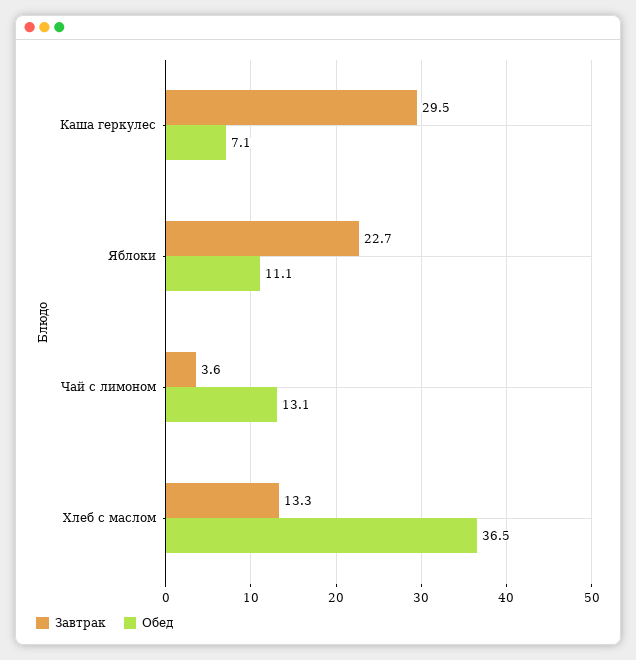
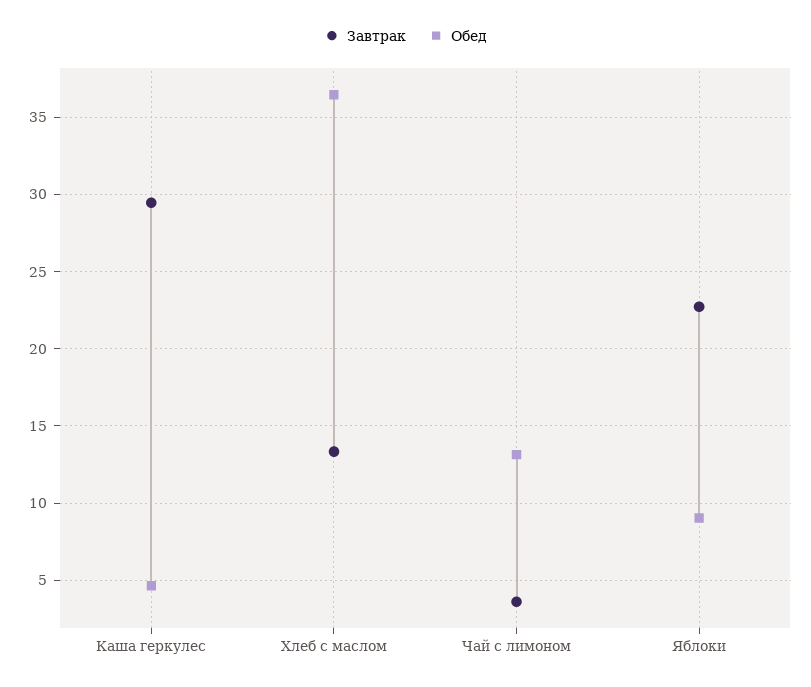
  {
    "Завтрак": {
      "Каша геркулес": 29.5,
      "Яблоки": 22.7,
      "Чай с лимоном": 3.6,
      "Хлеб с маслом": 13.3
    },
    "Обед": {
-     "Каша геркулес": 7.1,
+     "Каша геркулес": 4.5,
-     "Яблоки": 11.1,
+     "Яблоки": 9,
      "Чай с лимоном": 13.1,
      "Хлеб с маслом": 36.5
    }
  }

